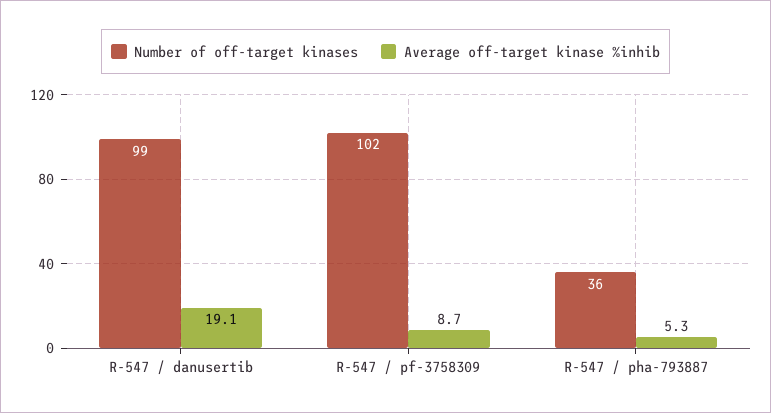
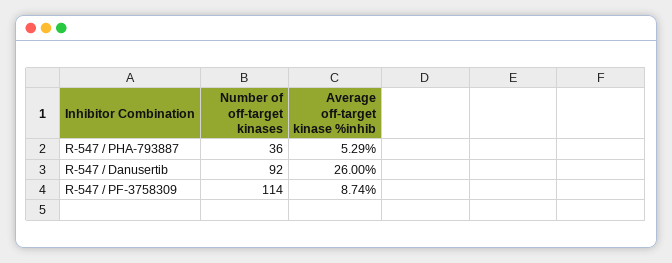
  {
    "Number of off-target kinases": {
-     "R-547 / danusertib": 99,
+     "R-547 / danusertib": 92,
-     "R-547 / pf-3758309": 102,
+     "R-547 / pf-3758309": 114,
      "R-547 / pha-793887": 36
    },
    "Average off-target kinase %inhib": {
-     "R-547 / danusertib": 19.1,
+     "R-547 / danusertib": 26,
      "R-547 / pf-3758309": 8.74,
      "R-547 / pha-793887": 5.29
    }
  }

